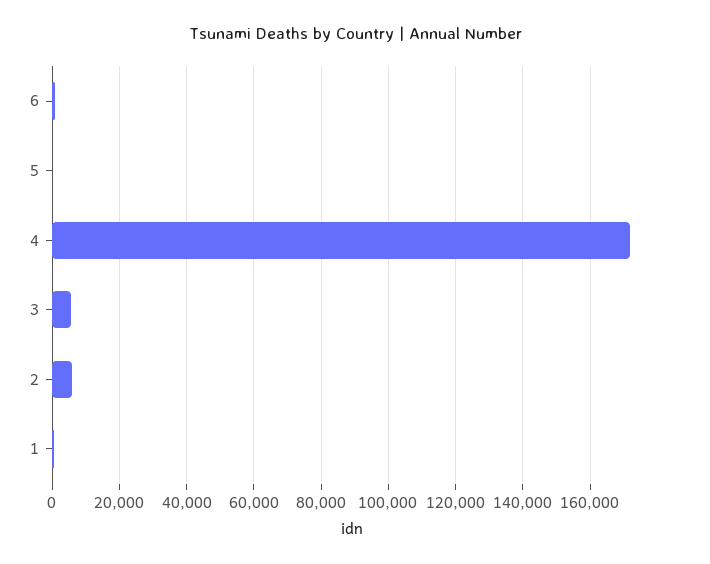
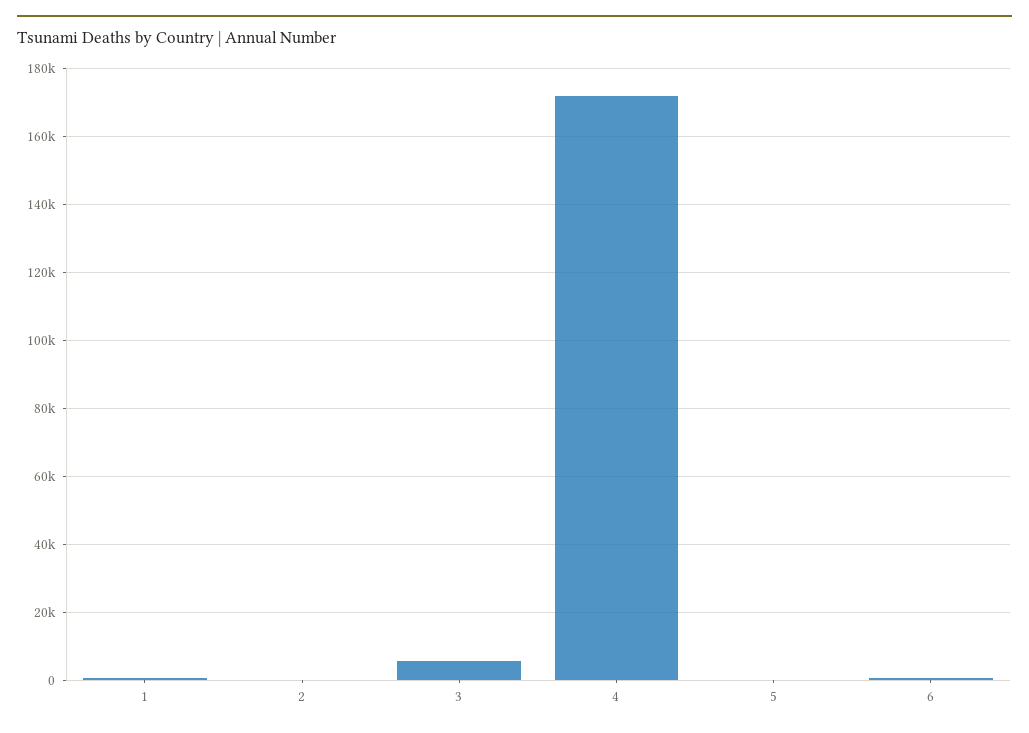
  {
    "6": 0,
    "5": 0,
    "4": 172000,
    "3": 6000,
-   "2": 6000,
+   "2": 0,
    "1": 0
  }

